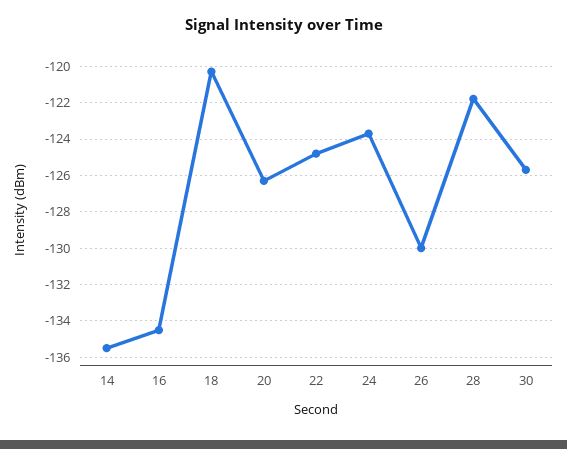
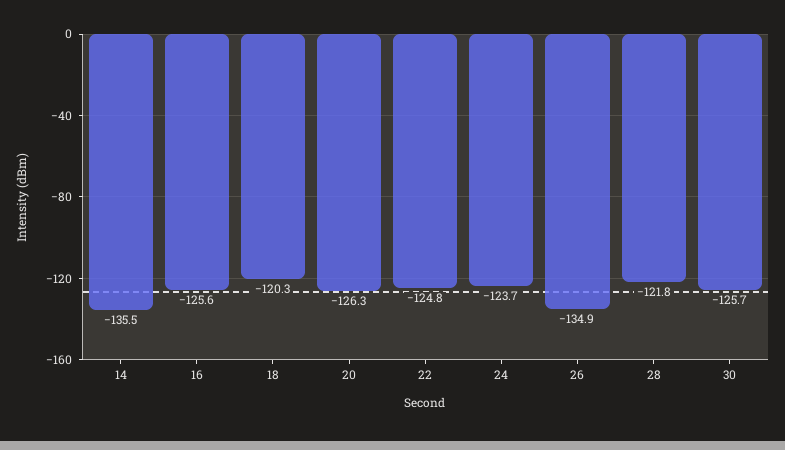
  {
    "14": -135.5,
-   "16": -134.5,
+   "16": -125.6,
    "18": -120.3,
    "20": -126.3,
    "22": -124.8,
    "24": -123.7,
-   "26": -130,
+   "26": -134.9,
    "28": -121.8,
    "30": -125.7
  }

